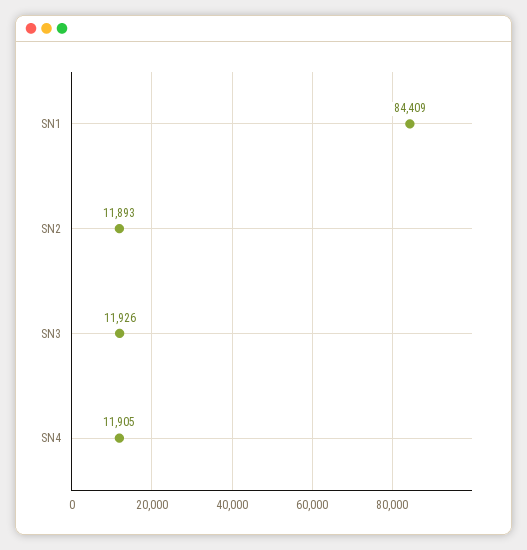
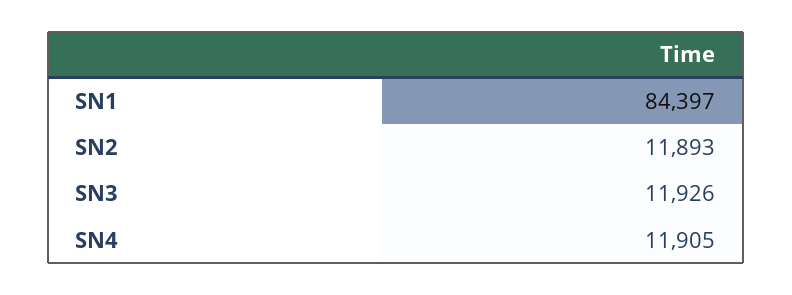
  {
-   "SN1": 84409,
+   "SN1": 84397,
    "SN2": 11893,
    "SN3": 11926,
    "SN4": 11905
  }

